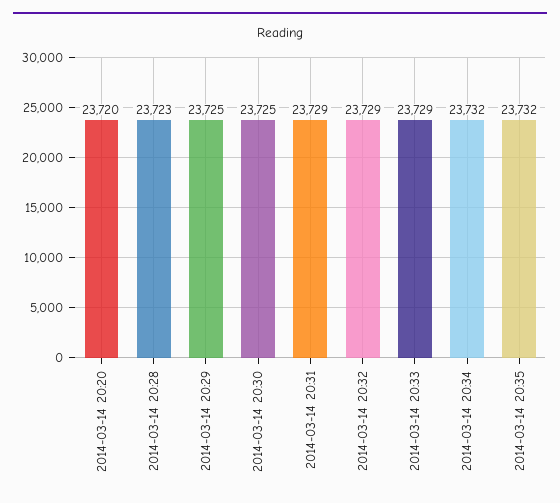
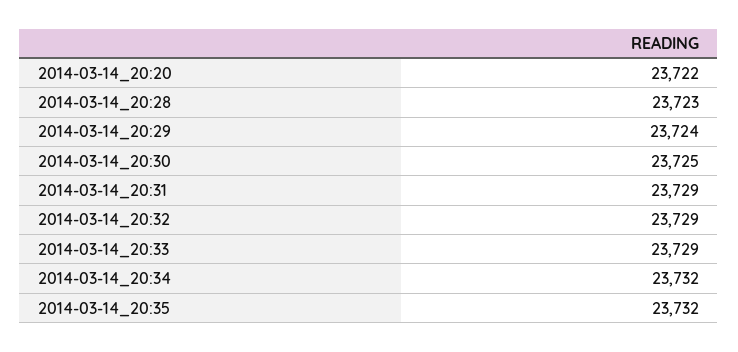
  {
-   "2014-03-14 20:20": 23720,
+   "2014-03-14 20:20": 23722,
    "2014-03-14 20:28": 23723,
-   "2014-03-14 20:29": 23725,
+   "2014-03-14 20:29": 23724,
    "2014-03-14 20:30": 23725,
    "2014-03-14 20:31": 23729,
    "2014-03-14 20:32": 23729,
    "2014-03-14 20:33": 23729,
    "2014-03-14 20:34": 23732,
    "2014-03-14 20:35": 23732
  }

